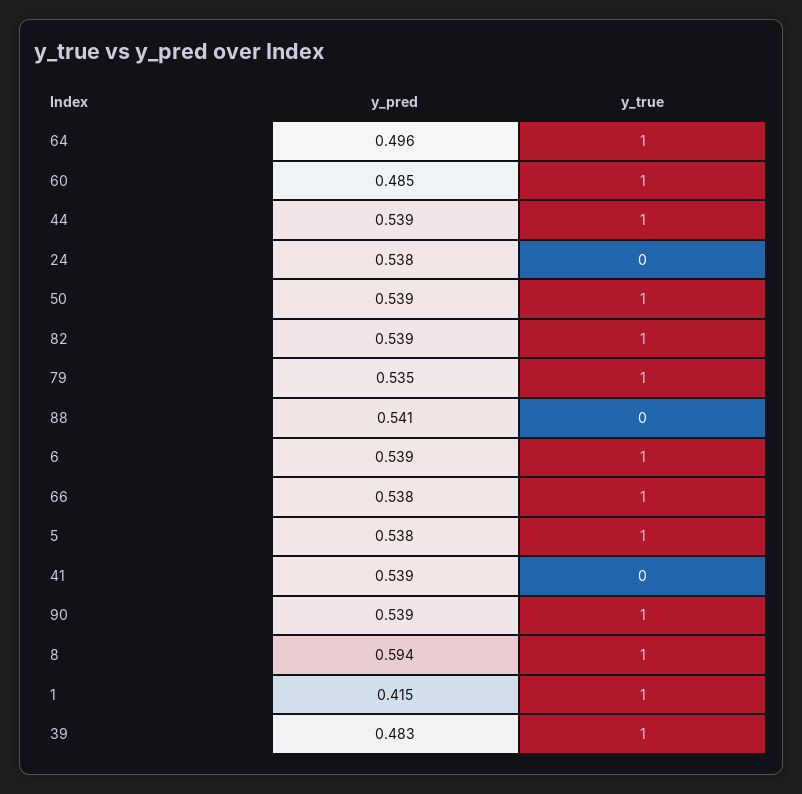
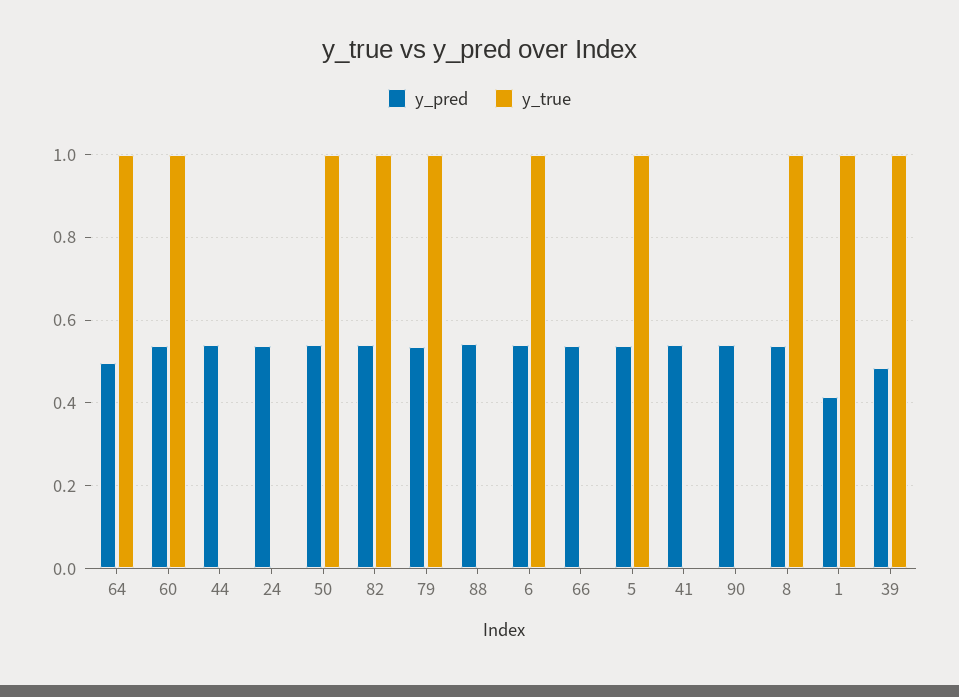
  {
    "y_pred": {
      "64": 0.496,
-     "60": 0.485,
+     "60": 0.54,
      "44": 0.539,
      "24": 0.538,
      "50": 0.539,
      "82": 0.539,
      "79": 0.535,
      "88": 0.541,
      "6": 0.539,
      "66": 0.538,
      "5": 0.538,
      "41": 0.539,
      "90": 0.539,
-     "8": 0.594,
+     "8": 0.54,
      "1": 0.415,
      "39": 0.483
    },
    "y_true": {
      "64": 1,
      "60": 1,
-     "44": 1,
+     "44": 0,
      "24": 0,
      "50": 1,
      "82": 1,
      "79": 1,
      "88": 0,
      "6": 1,
-     "66": 1,
+     "66": 0,
      "5": 1,
      "41": 0,
-     "90": 1,
+     "90": 0,
      "8": 1,
      "1": 1,
      "39": 1
    }
  }

